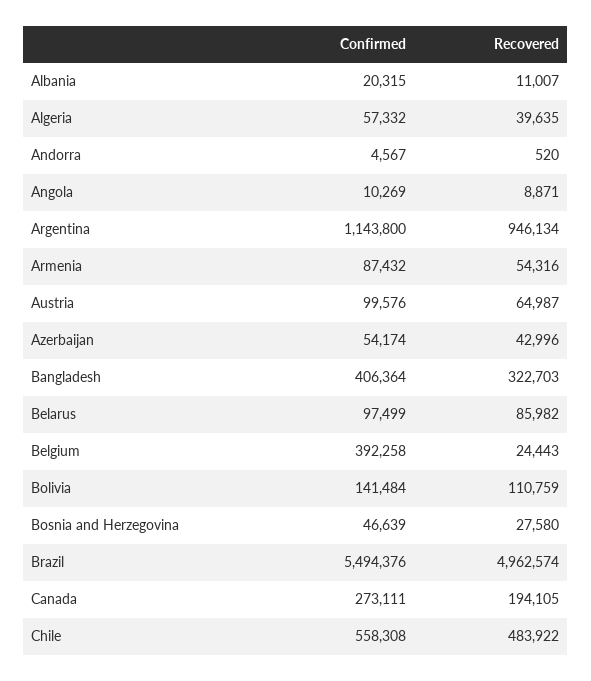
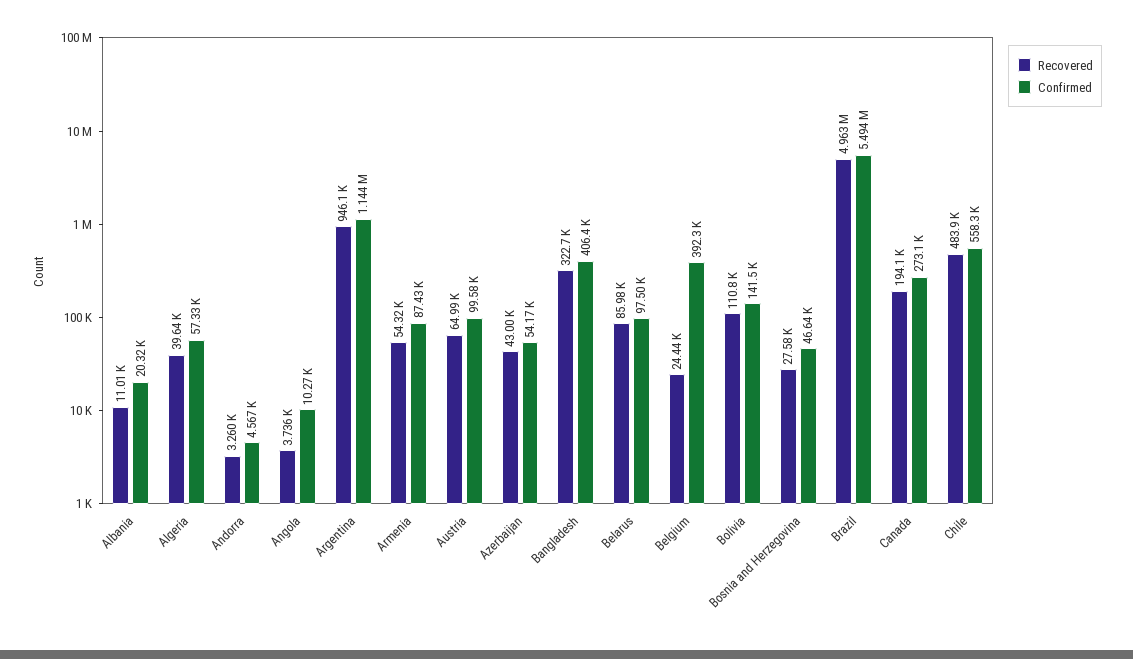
  {
    "Confirmed": {
      "Albania": 20315,
      "Algeria": 57332,
      "Andorra": 4567,
      "Angola": 10269,
      "Argentina": 1143800,
      "Armenia": 87432,
      "Austria": 99576,
      "Azerbaijan": 54174,
      "Bangladesh": 406364,
      "Belarus": 97499,
      "Belgium": 392258,
      "Bolivia": 141484,
      "Bosnia and Herzegovina": 46639,
      "Brazil": 5494376,
      "Canada": 273111,
      "Chile": 558308
    },
    "Recovered": {
      "Albania": 11007,
      "Algeria": 39635,
-     "Andorra": 520,
+     "Andorra": 3260,
-     "Angola": 8871,
+     "Angola": 3736,
      "Argentina": 946134,
      "Armenia": 54316,
      "Austria": 64987,
      "Azerbaijan": 42996,
      "Bangladesh": 322703,
      "Belarus": 85982,
      "Belgium": 24443,
      "Bolivia": 110759,
      "Bosnia and Herzegovina": 27580,
      "Brazil": 4962574,
      "Canada": 194105,
      "Chile": 483922
    }
  }

